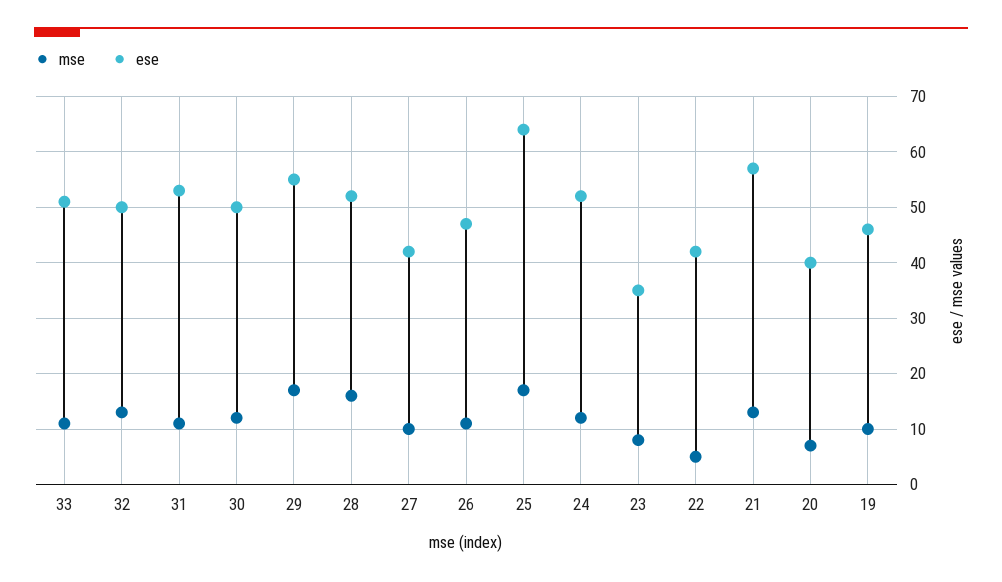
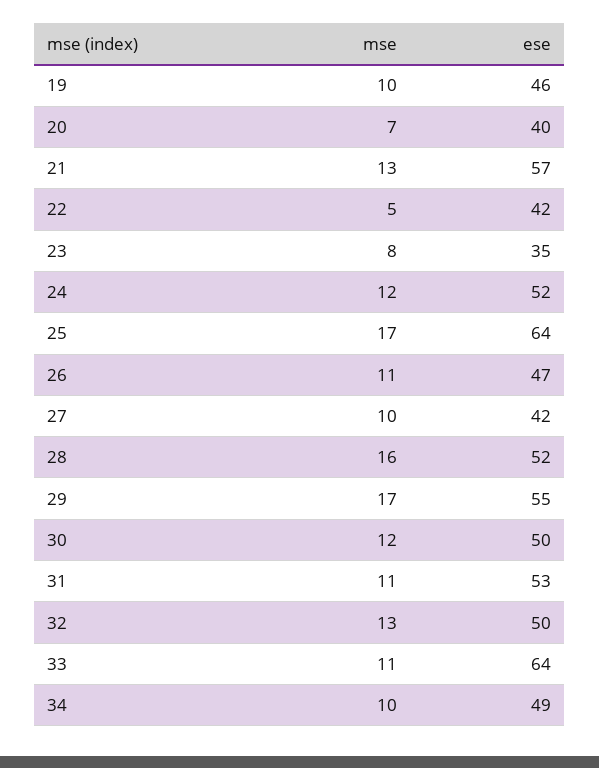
  {
    "mse": {
      "33": 11,
      "32": 13,
      "31": 11,
      "30": 12,
      "29": 17,
      "28": 16,
      "27": 10,
      "26": 11,
      "25": 17,
      "24": 12,
      "23": 8,
      "22": 5,
      "21": 13,
      "20": 7,
-     "19": 10
+     "19": 10,
+     "34": 10
    },
    "ese": {
-     "33": 50,
+     "33": 64,
      "32": 50,
      "31": 53,
      "30": 50,
      "29": 55,
      "28": 52,
      "27": 42,
      "26": 47,
      "25": 64,
      "24": 52,
      "23": 35,
      "22": 42,
      "21": 57,
      "20": 40,
-     "19": 46
+     "19": 46,
+     "34": 49
    }
  }

